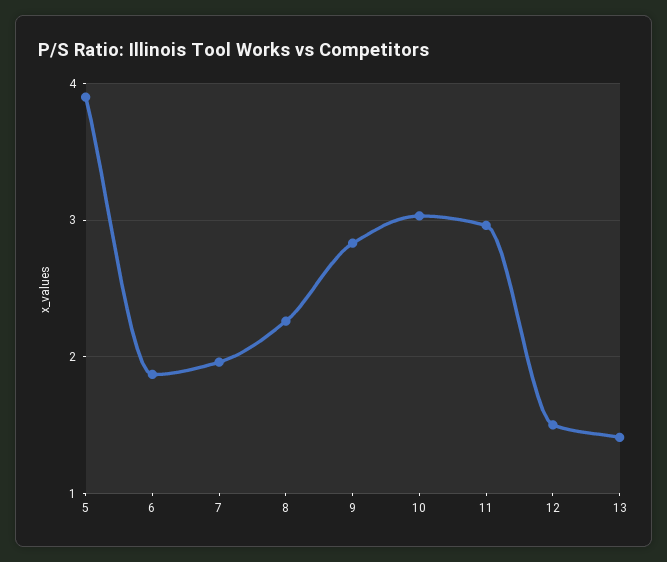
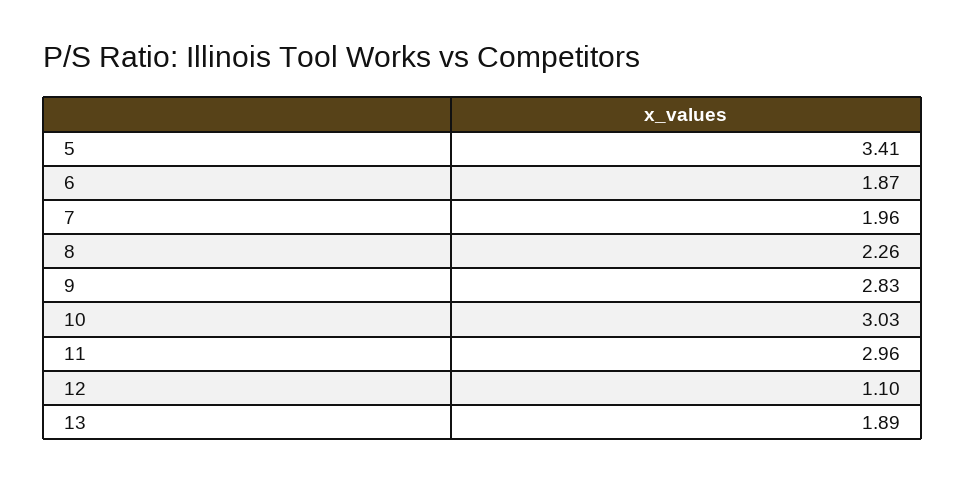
  {
-   "5": 3.9,
+   "5": 3.41,
    "6": 1.87,
    "7": 1.96,
    "8": 2.26,
    "9": 2.83,
    "10": 3.03,
    "11": 2.96,
-   "12": 1.5,
+   "12": 1.1,
-   "13": 1.4
+   "13": 1.89
  }

